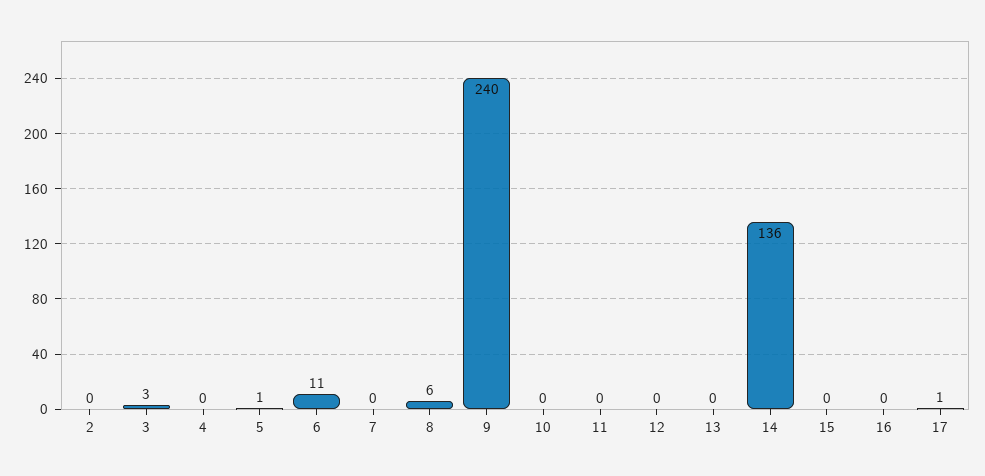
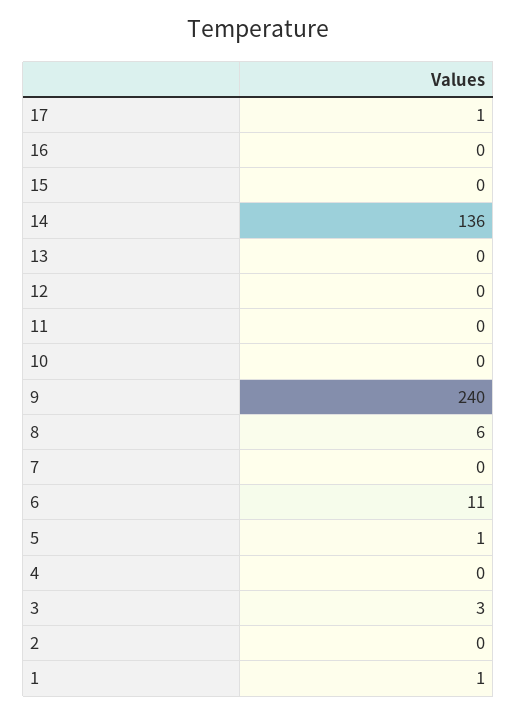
  {
    "2": 0,
    "3": 3,
    "4": 0,
    "5": 1,
    "6": 11,
    "7": 0,
    "8": 6,
    "9": 240,
    "10": 0,
    "11": 0,
    "12": 0,
    "13": 0,
    "14": 136,
    "15": 0,
    "16": 0,
-   "17": 1
+   "17": 1,
+   "1": 1
  }

